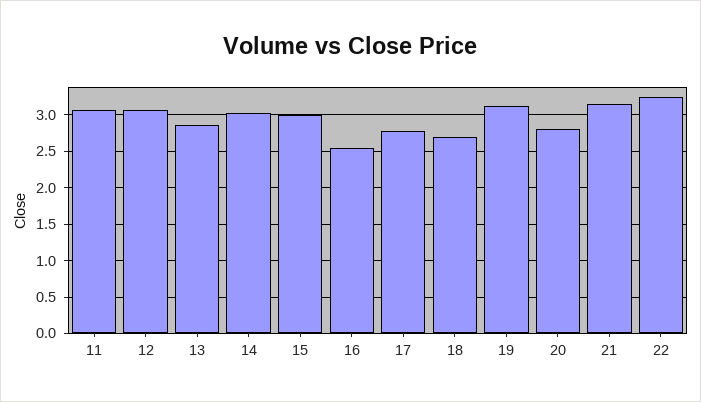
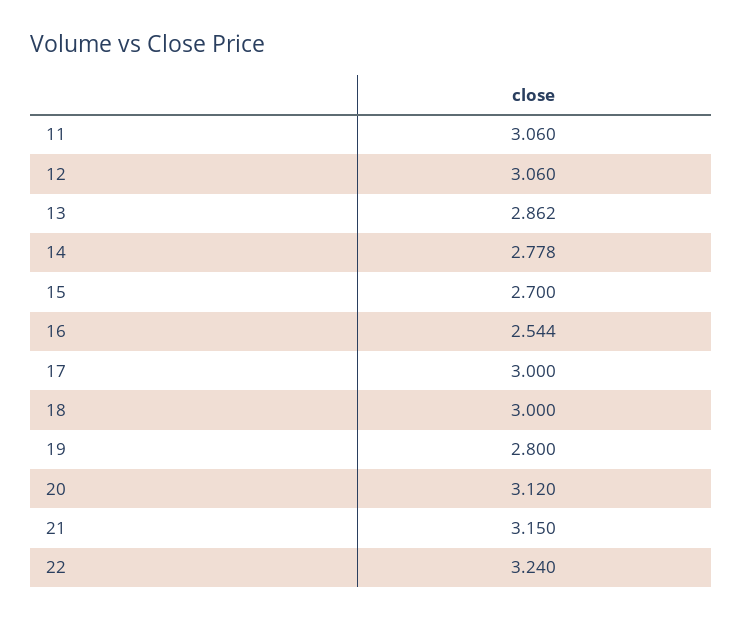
  {
    "11": 3.06,
    "12": 3.06,
    "13": 2.862,
-   "14": 3,
+   "14": 2.778,
-   "15": 3,
+   "15": 2.7,
    "16": 2.544,
-   "17": 2.8,
+   "17": 3,
-   "18": 2.7,
+   "18": 3,
-   "19": 3.1,
+   "19": 2.8,
-   "20": 2.8,
+   "20": 3.12,
    "21": 3.15,
    "22": 3.24
  }

